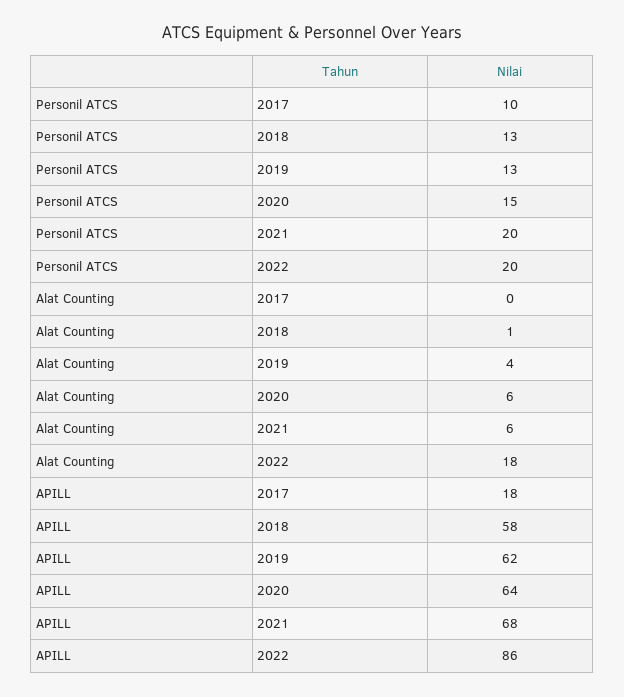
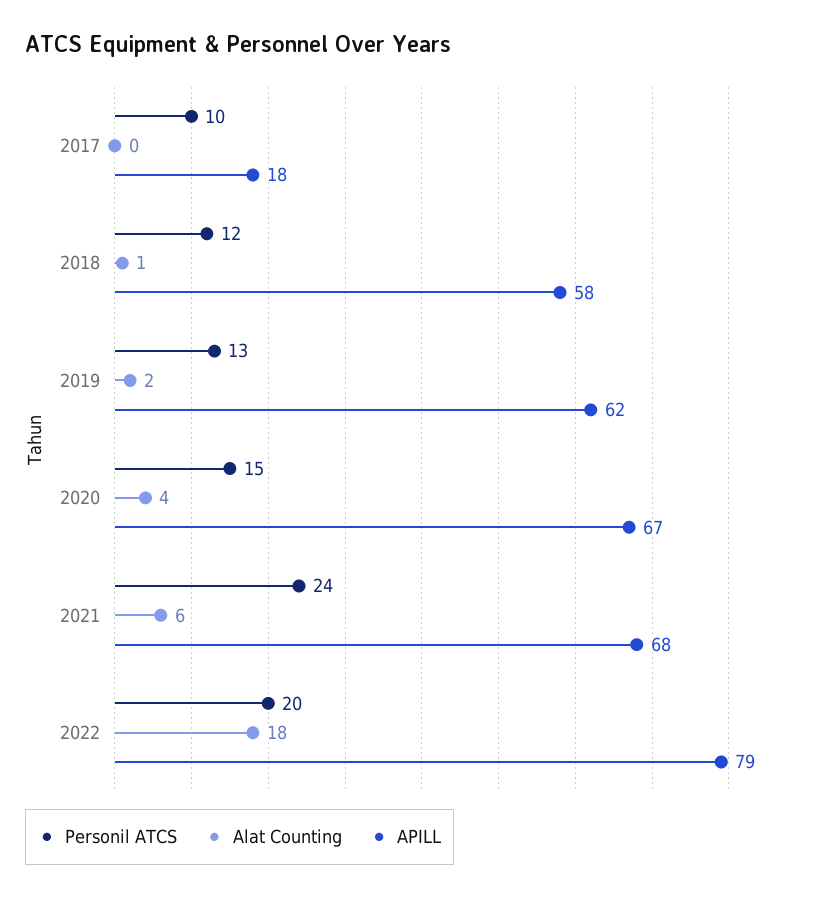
  {
    "Personil ATCS": {
      "2017": 10,
-     "2018": 13,
+     "2018": 12,
      "2019": 13,
      "2020": 15,
-     "2021": 20,
+     "2021": 24,
      "2022": 20
    },
    "Alat Counting": {
      "2017": 0,
      "2018": 1,
-     "2019": 4,
+     "2019": 2,
-     "2020": 6,
+     "2020": 4,
      "2021": 6,
      "2022": 18
    },
    "APILL": {
      "2017": 18,
      "2018": 58,
      "2019": 62,
-     "2020": 64,
+     "2020": 67,
      "2021": 68,
-     "2022": 86
+     "2022": 79
    }
  }

